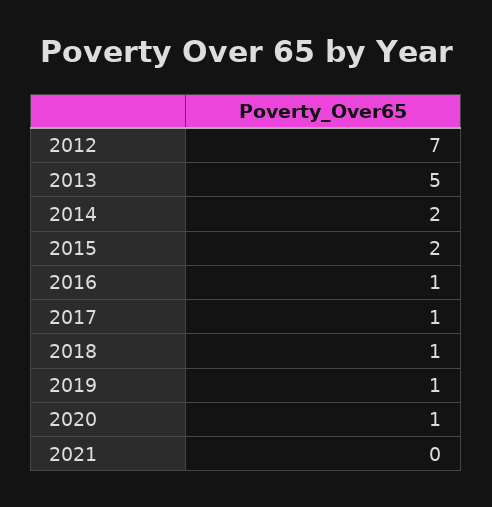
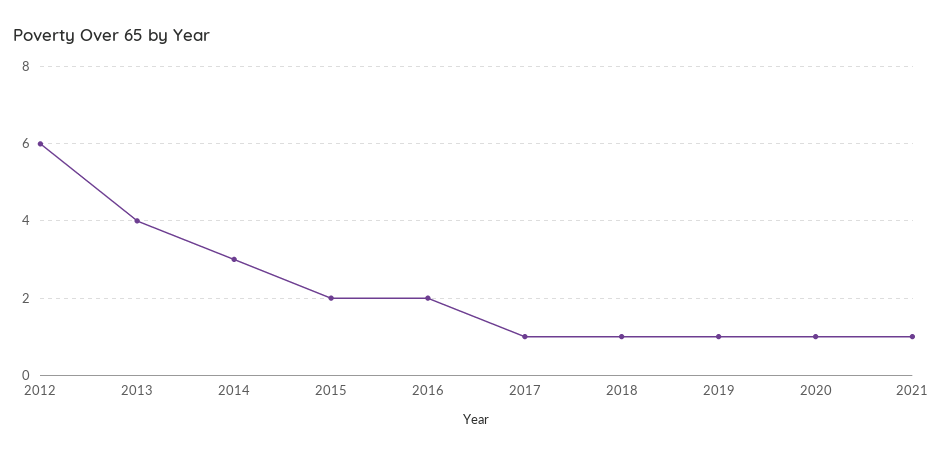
  {
-   "2012": 7,
+   "2012": 6,
-   "2013": 5,
+   "2013": 4,
-   "2014": 2,
+   "2014": 3,
    "2015": 2,
-   "2016": 1,
+   "2016": 2,
    "2017": 1,
    "2018": 1,
    "2019": 1,
    "2020": 1,
-   "2021": 0
+   "2021": 1
  }

